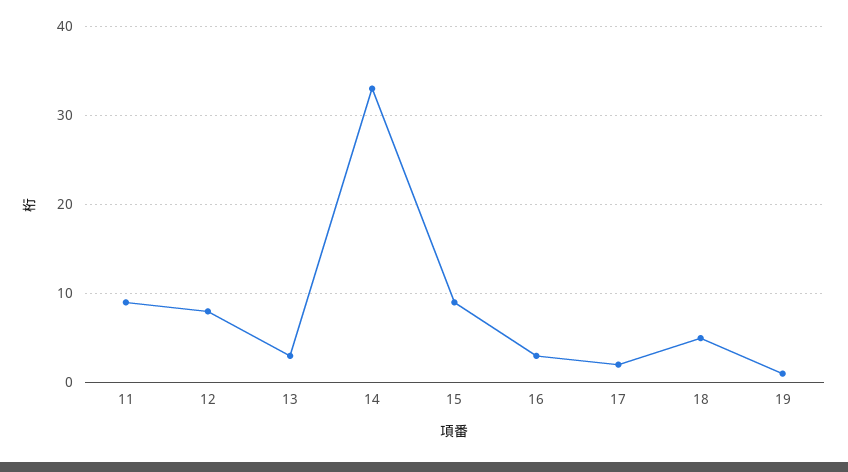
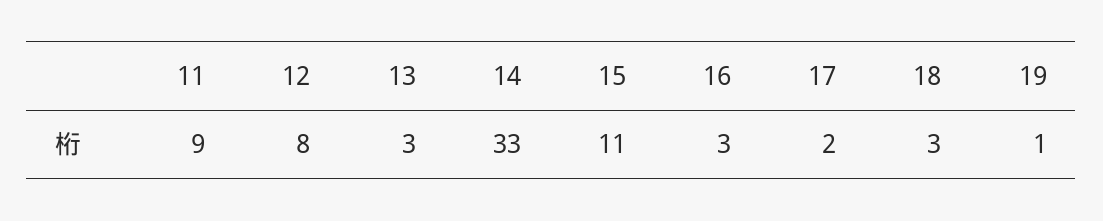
  {
    "11": 9,
    "12": 8,
    "13": 3,
    "14": 33,
-   "15": 9,
+   "15": 11,
    "16": 3,
    "17": 2,
-   "18": 5,
+   "18": 3,
    "19": 1
  }

